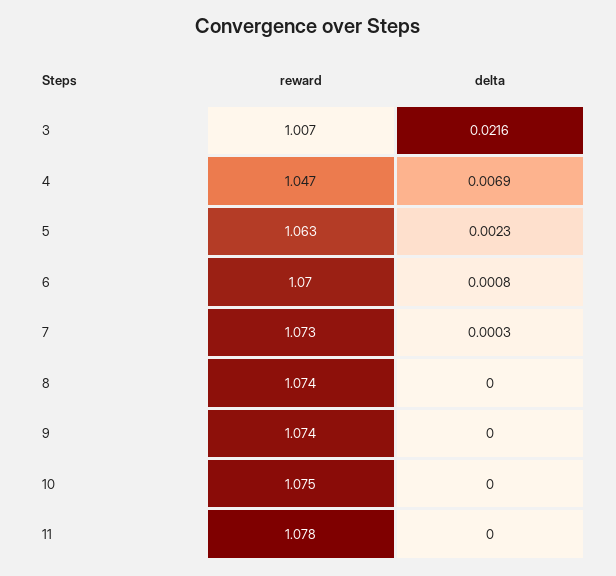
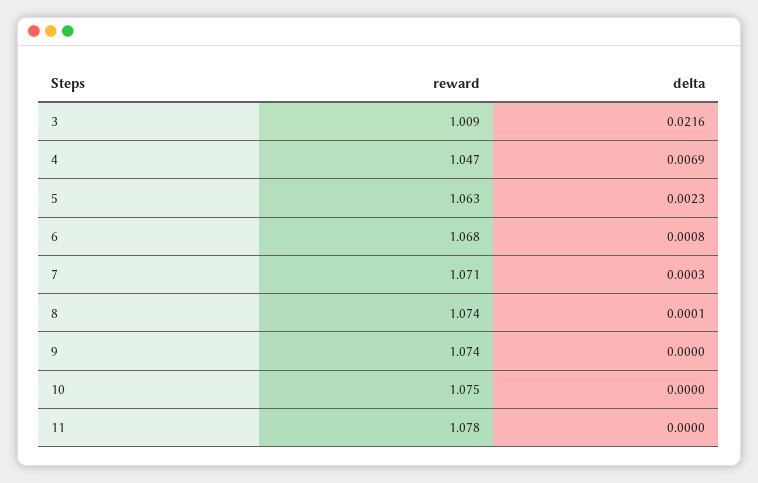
  {
    "reward": {
-     "3": 1.007,
+     "3": 1.009,
      "4": 1.047,
      "5": 1.063,
-     "6": 1.07,
+     "6": 1.068,
-     "7": 1.073,
+     "7": 1.071,
      "8": 1.074,
      "9": 1.074,
      "10": 1.075,
      "11": 1.078
    },
    "delta": {
      "3": 0.0216,
      "4": 0.0069,
      "5": 0.0023,
      "6": 0.0008,
      "7": 0.0003,
-     "8": 0,
+     "8": 0.0001,
      "9": 0,
      "10": 0,
      "11": 0
    }
  }

